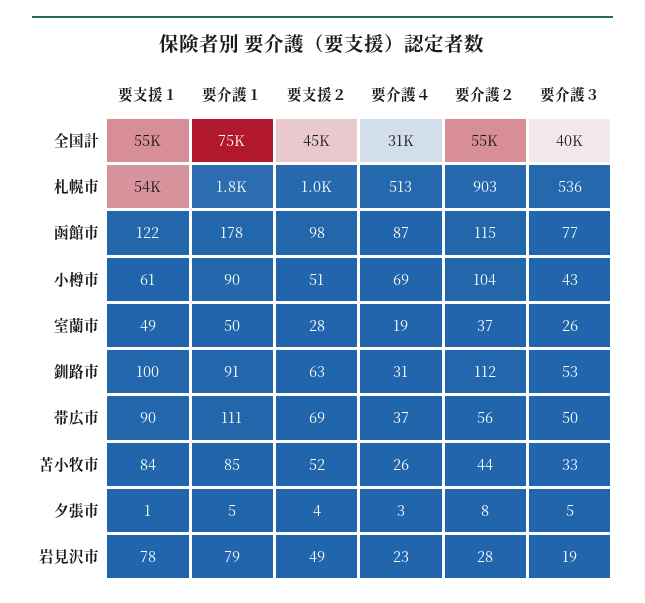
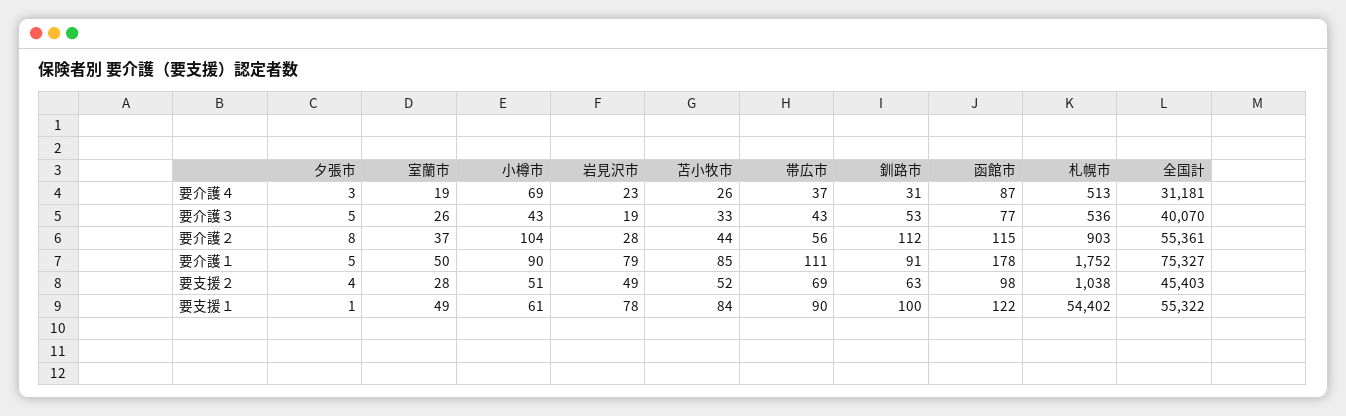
  {
    "要支援１": {
      "全国計": 55322,
      "札幌市": 54402,
      "函館市": 122,
      "小樽市": 61,
      "室蘭市": 49,
      "釧路市": 100,
      "帯広市": 90,
      "苫小牧市": 84,
      "夕張市": 1,
      "岩見沢市": 78
    },
    "要介護１": {
      "全国計": 75327,
      "札幌市": 1752,
      "函館市": 178,
      "小樽市": 90,
      "室蘭市": 50,
      "釧路市": 91,
      "帯広市": 111,
      "苫小牧市": 85,
      "夕張市": 5,
      "岩見沢市": 79
    },
    "要支援２": {
      "全国計": 45403,
      "札幌市": 1038,
      "函館市": 98,
      "小樽市": 51,
      "室蘭市": 28,
      "釧路市": 63,
      "帯広市": 69,
      "苫小牧市": 52,
      "夕張市": 4,
      "岩見沢市": 49
    },
    "要介護４": {
      "全国計": 31181,
      "札幌市": 513,
      "函館市": 87,
      "小樽市": 69,
      "室蘭市": 19,
      "釧路市": 31,
      "帯広市": 37,
      "苫小牧市": 26,
      "夕張市": 3,
      "岩見沢市": 23
    },
    "要介護２": {
      "全国計": 55361,
      "札幌市": 903,
      "函館市": 115,
      "小樽市": 104,
      "室蘭市": 37,
      "釧路市": 112,
      "帯広市": 56,
      "苫小牧市": 44,
      "夕張市": 8,
      "岩見沢市": 28
    },
    "要介護３": {
      "全国計": 40070,
      "札幌市": 536,
      "函館市": 77,
      "小樽市": 43,
      "室蘭市": 26,
      "釧路市": 53,
-     "帯広市": 50,
+     "帯広市": 43,
      "苫小牧市": 33,
      "夕張市": 5,
      "岩見沢市": 19
    }
  }

